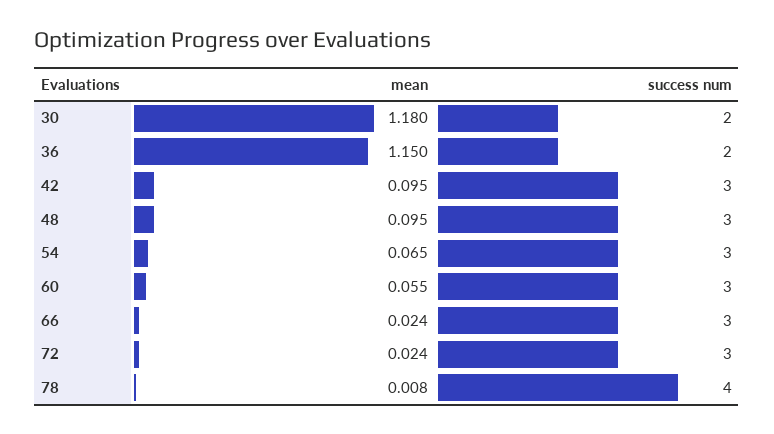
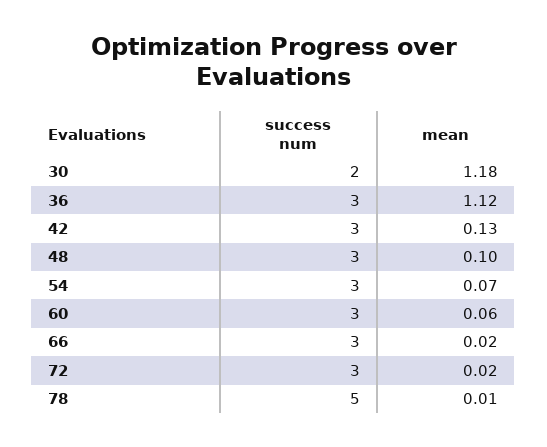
  {
    "mean": {
      "30": 1.18,
-     "36": 1.15,
+     "36": 1.12,
-     "42": 0.095,
+     "42": 0.13,
      "48": 0.095,
      "54": 0.065,
      "60": 0.055,
      "66": 0.024,
      "72": 0.024,
      "78": 0.008
    },
    "success num": {
      "30": 2,
-     "36": 2,
+     "36": 3,
      "42": 3,
      "48": 3,
      "54": 3,
      "60": 3,
      "66": 3,
      "72": 3,
-     "78": 4
+     "78": 5
    }
  }

